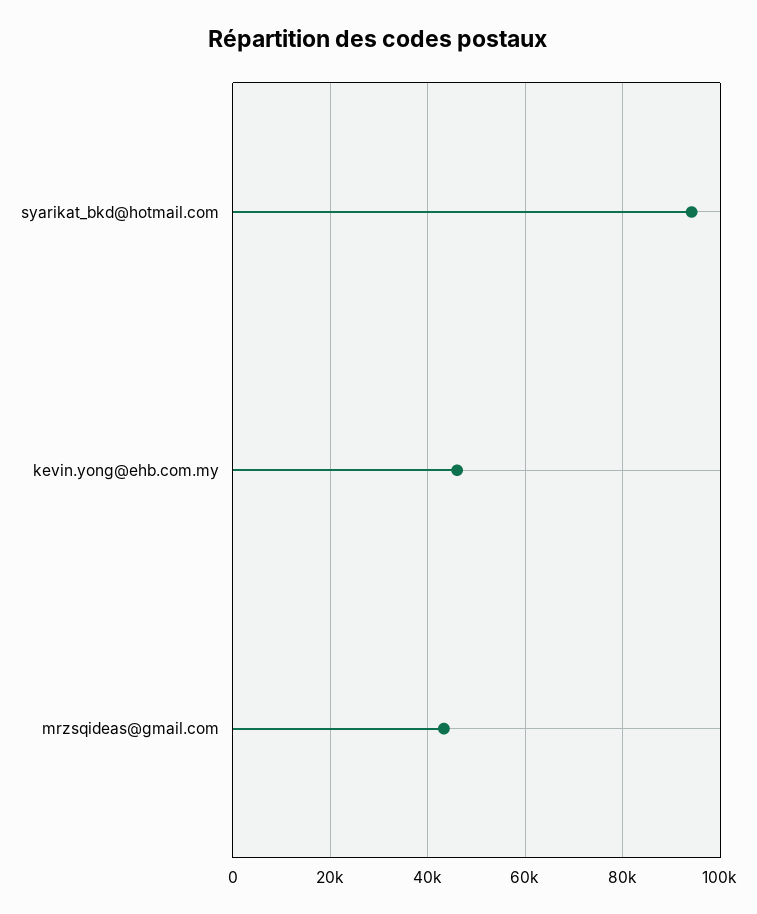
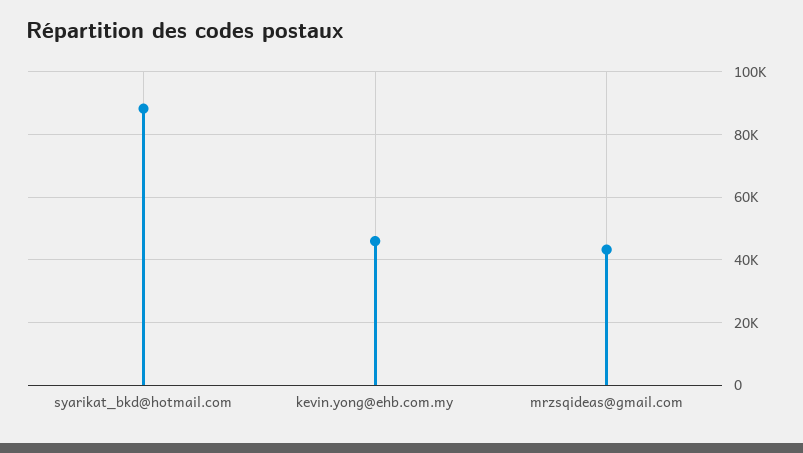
  {
-   "syarikat_bkd@hotmail.com": 94000,
+   "syarikat_bkd@hotmail.com": 88000,
    "kevin.yong@ehb.com.my": 46000,
    "mrzsqideas@gmail.com": 44000
  }

